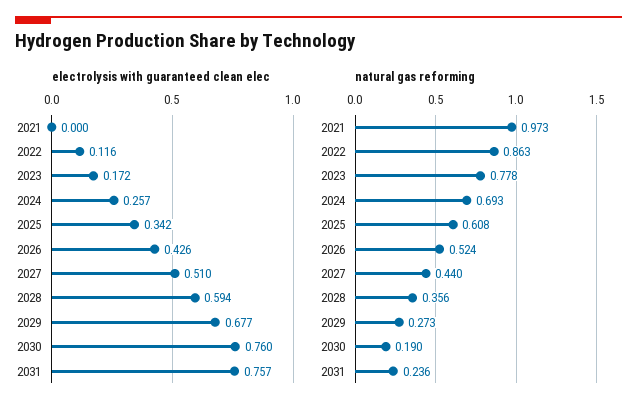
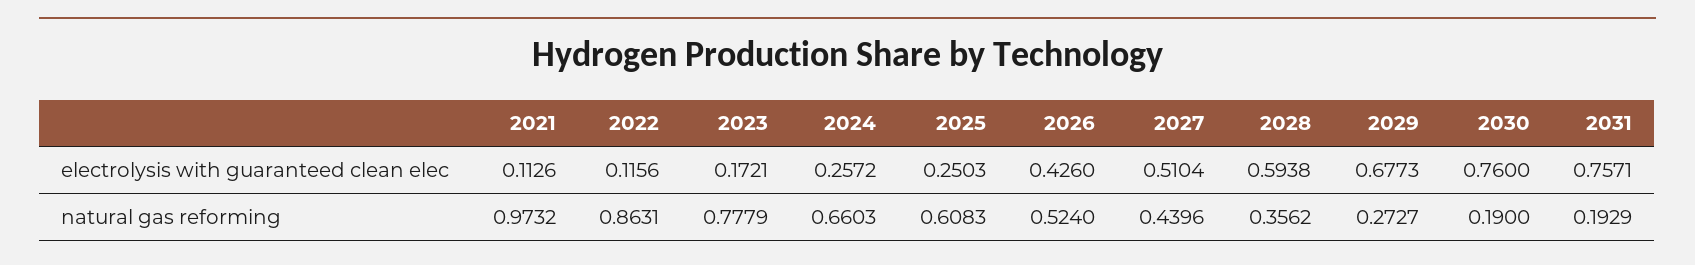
  {
    "electrolysis with guaranteed clean elec": {
-     "2021": 0,
+     "2021": 0.1126,
      "2022": 0.1156,
      "2023": 0.1721,
      "2024": 0.2572,
-     "2025": 0.342,
+     "2025": 0.2503,
      "2026": 0.426,
      "2027": 0.5104,
      "2028": 0.5938,
      "2029": 0.6773,
      "2030": 0.76,
      "2031": 0.7571
    },
    "natural gas reforming": {
      "2021": 0.9732,
      "2022": 0.8631,
      "2023": 0.7779,
-     "2024": 0.693,
+     "2024": 0.6603,
      "2025": 0.6083,
      "2026": 0.524,
      "2027": 0.4396,
      "2028": 0.3562,
      "2029": 0.2727,
      "2030": 0.19,
-     "2031": 0.236
+     "2031": 0.1929
    }
  }

